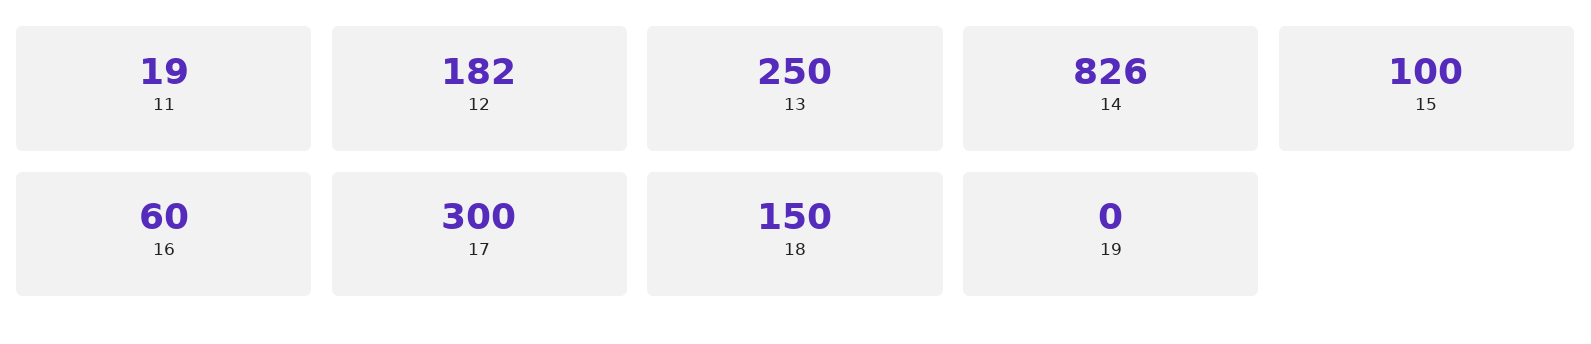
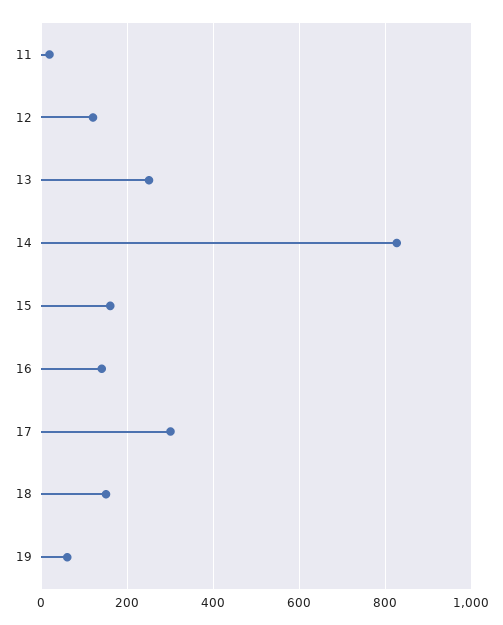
  {
    "11": 19,
-   "12": 182,
+   "12": 120,
    "13": 250,
    "14": 826,
-   "15": 100,
+   "15": 160,
-   "16": 60,
+   "16": 140,
    "17": 300,
    "18": 150,
-   "19": 0
+   "19": 60
  }

